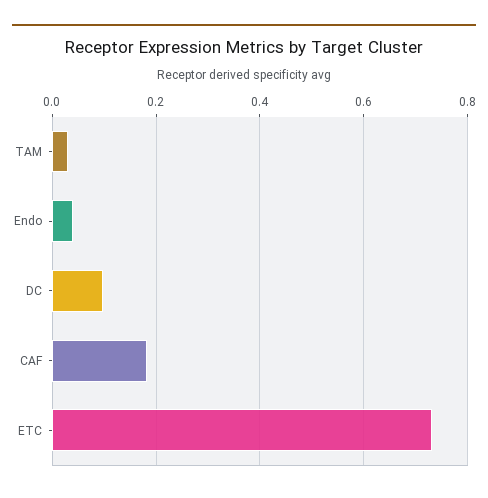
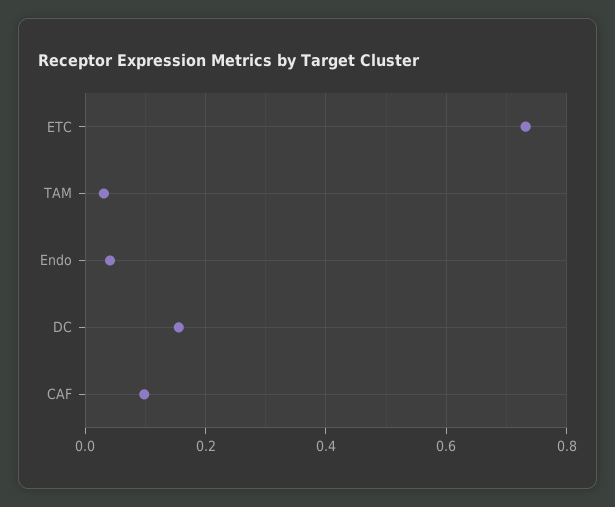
  {
    "TAM": 0.04,
    "Endo": 0.04,
-   "DC": 0.1,
+   "DC": 0.16,
-   "CAF": 0.18,
+   "CAF": 0.1,
    "ETC": 0.74
  }

